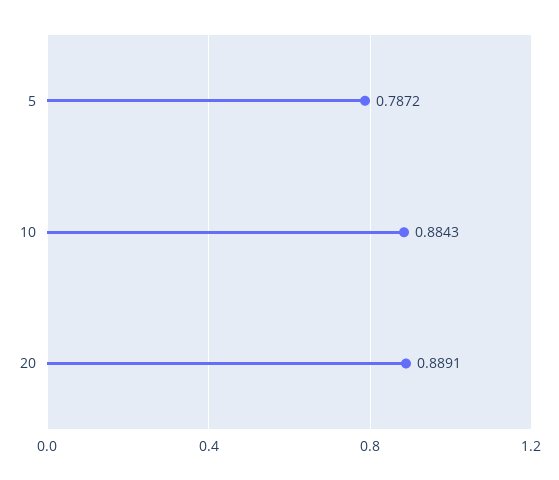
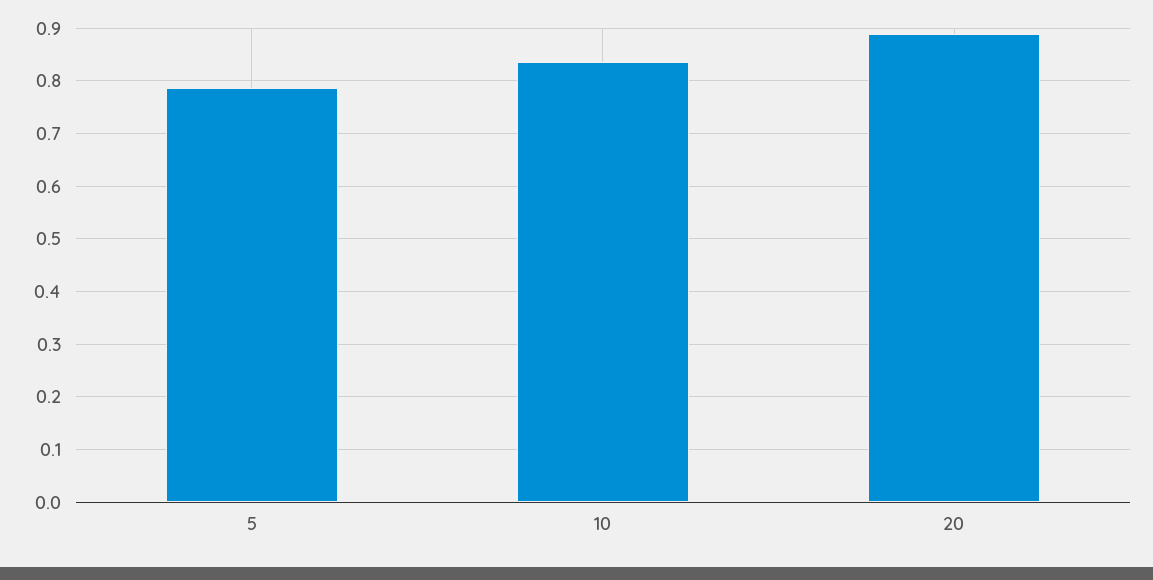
  {
    "5": 0.7872,
-   "10": 0.8843,
+   "10": 0.84,
    "20": 0.8891
  }

